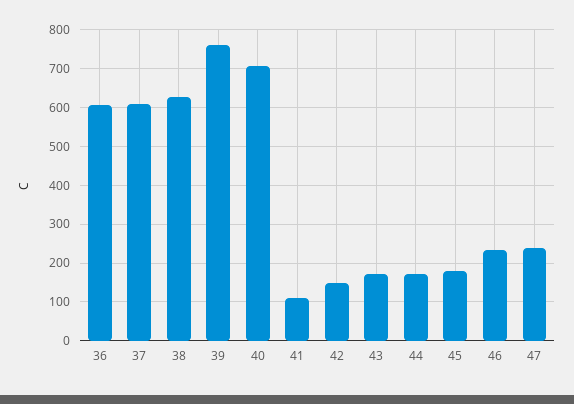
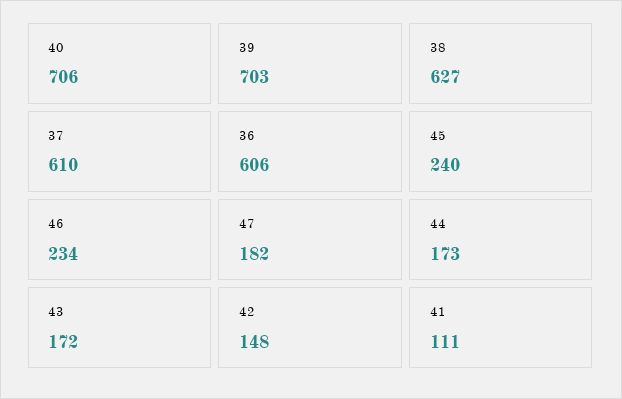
  {
    "36": 606,
    "37": 610,
    "38": 627,
-   "39": 760,
+   "39": 703,
    "40": 706,
    "41": 111,
    "42": 148,
    "43": 172,
    "44": 173,
-   "45": 180,
+   "45": 240,
    "46": 234,
-   "47": 240
+   "47": 182
  }

